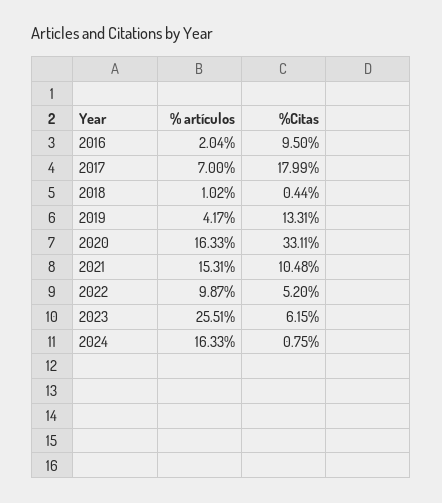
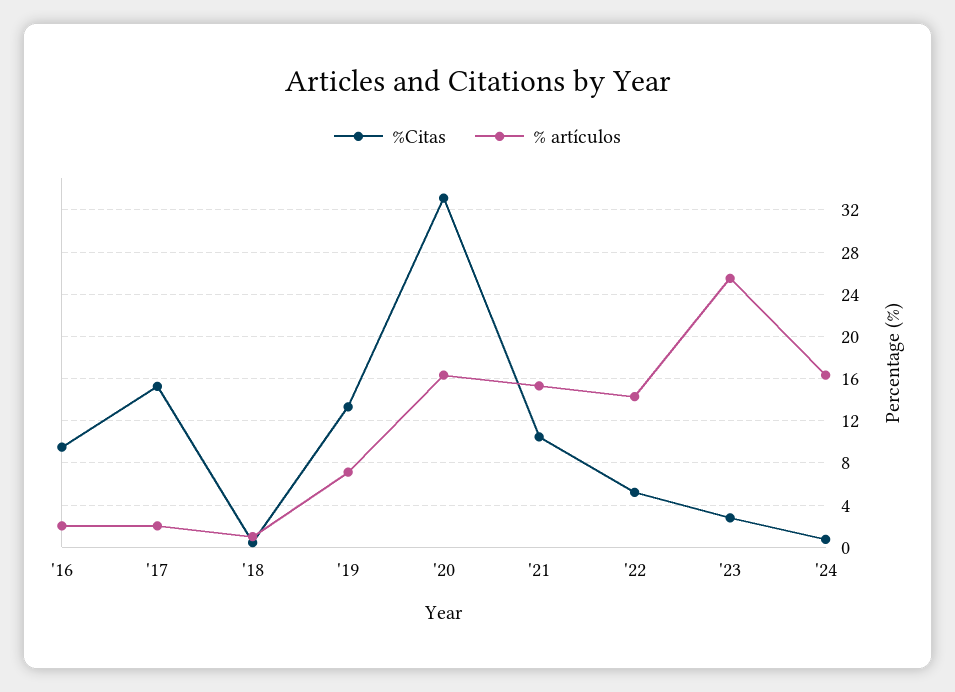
  {
    "% artículos": {
      "2016": 2.04,
-     "2017": 7,
+     "2017": 2,
      "2018": 1.02,
-     "2019": 4.17,
+     "2019": 7,
      "2020": 16.33,
      "2021": 15.31,
-     "2022": 9.87,
+     "2022": 14,
      "2023": 25.51,
      "2024": 16.33
    },
    "%Citas": {
      "2016": 9.5,
-     "2017": 17.99,
+     "2017": 15,
      "2018": 0.44,
      "2019": 13.31,
      "2020": 33.11,
      "2021": 10.48,
      "2022": 5.2,
-     "2023": 6.15,
+     "2023": 3,
      "2024": 0.75
    }
  }

